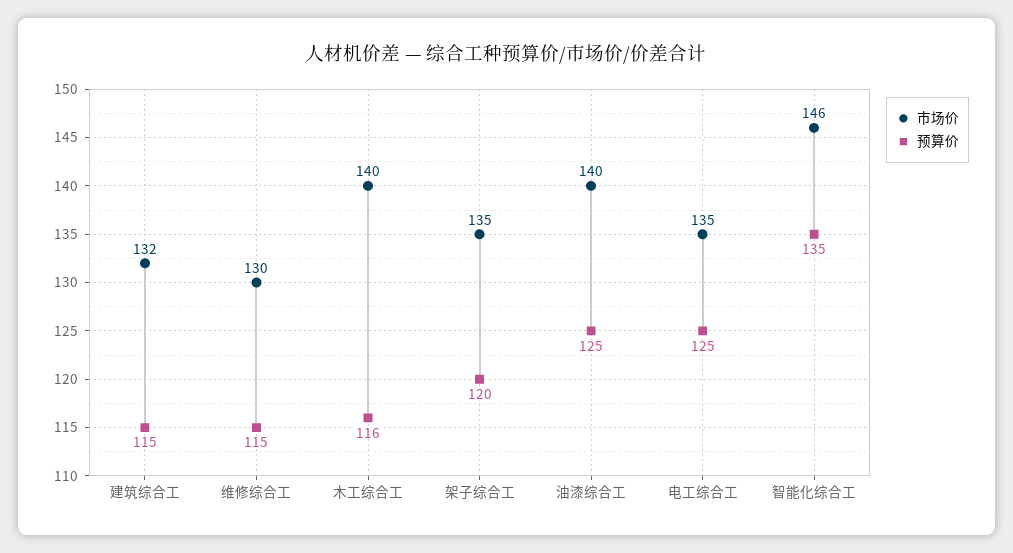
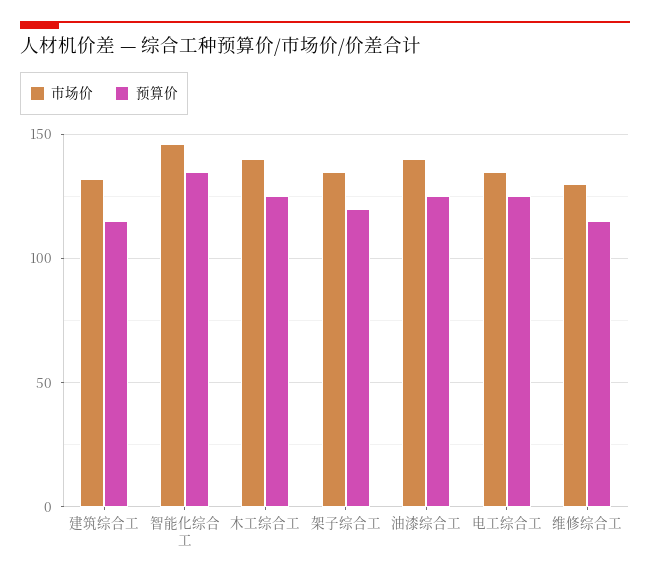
  {
    "市场价": {
      "建筑综合工": 132,
      "维修综合工": 130,
      "木工综合工": 140,
      "架子综合工": 135,
      "油漆综合工": 140,
      "电工综合工": 135,
      "智能化综合工": 146
    },
    "预算价": {
      "建筑综合工": 115,
      "维修综合工": 115,
-     "木工综合工": 116,
+     "木工综合工": 125,
      "架子综合工": 120,
      "油漆综合工": 125,
      "电工综合工": 125,
      "智能化综合工": 135
    }
  }

